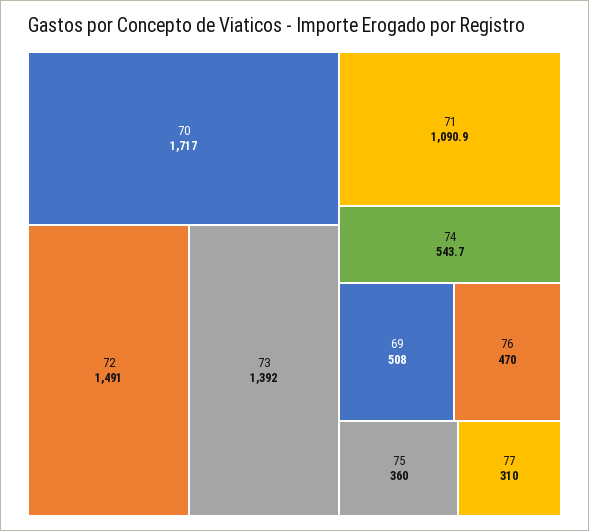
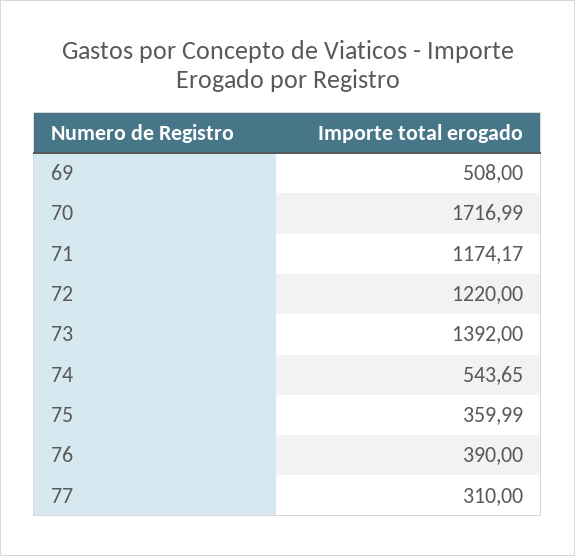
  {
    "70": 1716.99,
-   "72": 1491,
+   "72": 1220,
    "73": 1392,
-   "71": 1090.9,
+   "71": 1174.17,
    "74": 543.65,
    "69": 508,
-   "76": 470,
+   "76": 390,
    "75": 359.99,
    "77": 310
  }

